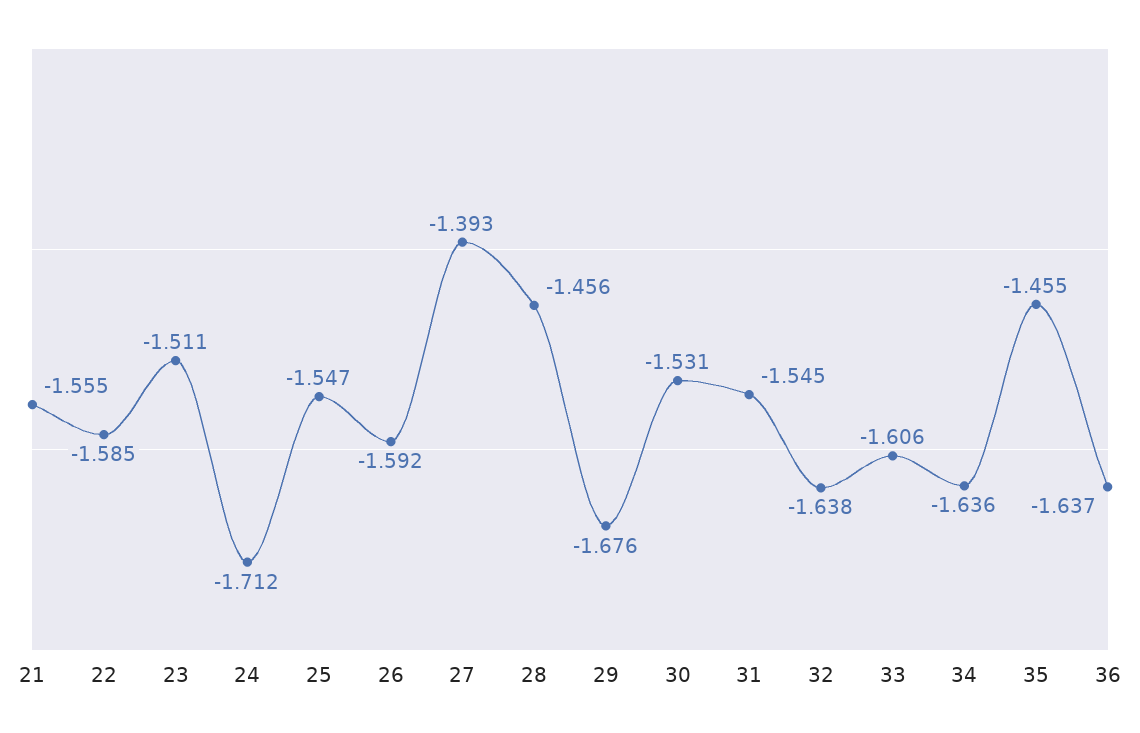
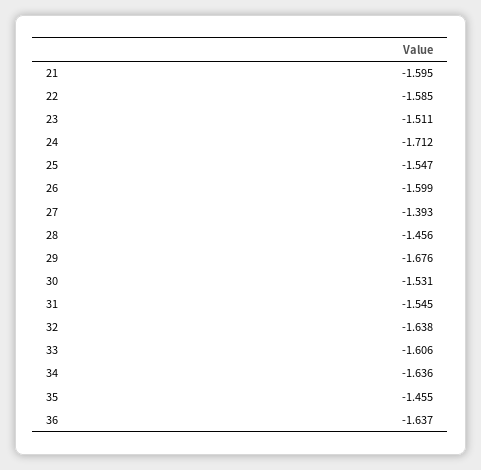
  {
-   "21": -1.555,
+   "21": -1.595,
    "22": -1.585,
    "23": -1.511,
    "24": -1.712,
    "25": -1.547,
-   "26": -1.592,
+   "26": -1.599,
    "27": -1.393,
    "28": -1.456,
    "29": -1.676,
    "30": -1.531,
    "31": -1.545,
    "32": -1.638,
    "33": -1.606,
    "34": -1.636,
    "35": -1.455,
    "36": -1.637
  }

